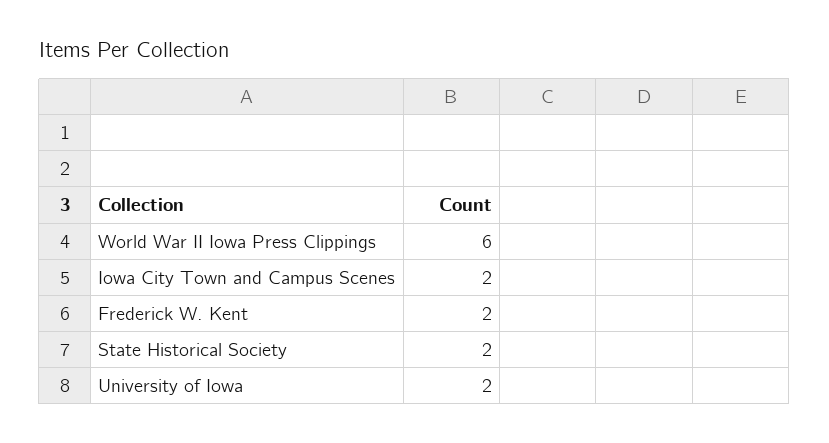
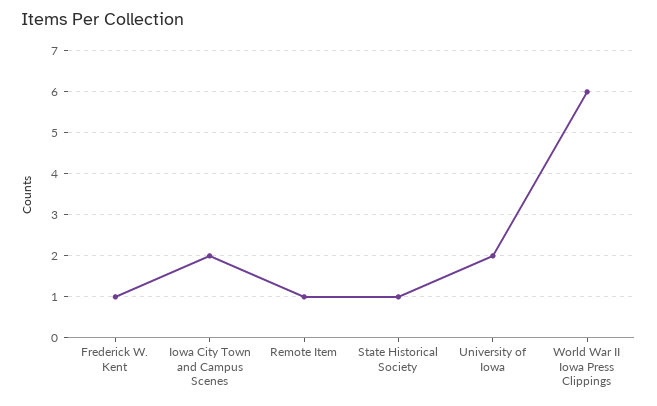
  {
    "World War II Iowa Press Clippings": 6,
    "Iowa City Town and Campus Scenes": 2,
-   "Frederick W. Kent": 2,
+   "Frederick W. Kent": 1,
-   "State Historical Society": 2,
+   "State Historical Society": 1,
-   "University of Iowa": 2
+   "University of Iowa": 2,
+   "Remote Item": 1
  }

